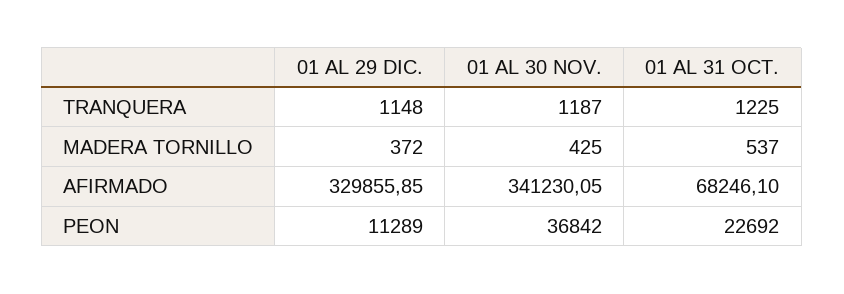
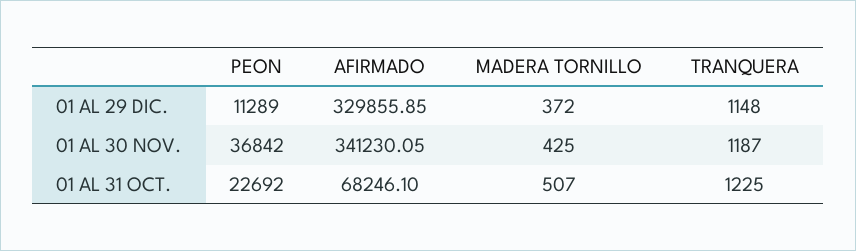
  {
    "01 AL 29 DIC.": {
      "TRANQUERA": 1148,
      "MADERA TORNILLO": 372,
      "AFIRMADO": 329855.85,
      "PEON": 11289
    },
    "01 AL 30 NOV.": {
      "TRANQUERA": 1187,
      "MADERA TORNILLO": 425,
      "AFIRMADO": 341230.05,
      "PEON": 36842
    },
    "01 AL 31 OCT.": {
      "TRANQUERA": 1225,
-     "MADERA TORNILLO": 537,
+     "MADERA TORNILLO": 507,
      "AFIRMADO": 68246.1,
      "PEON": 22692
    }
  }

